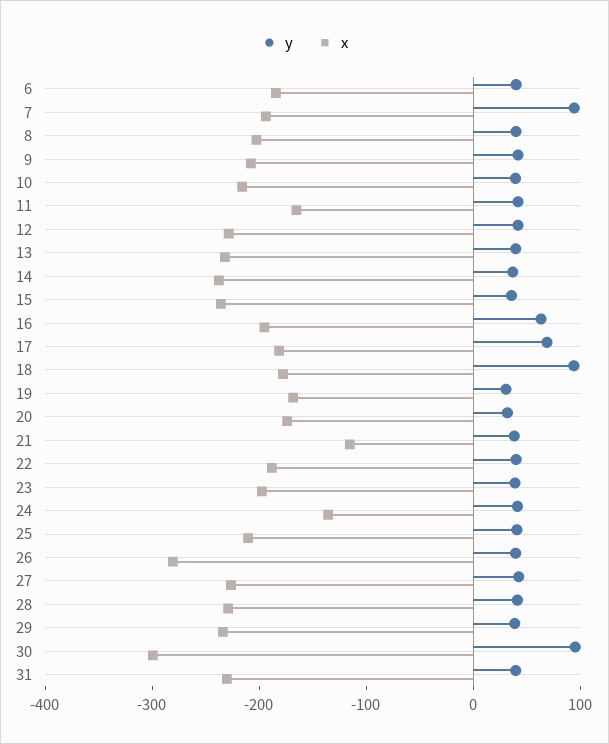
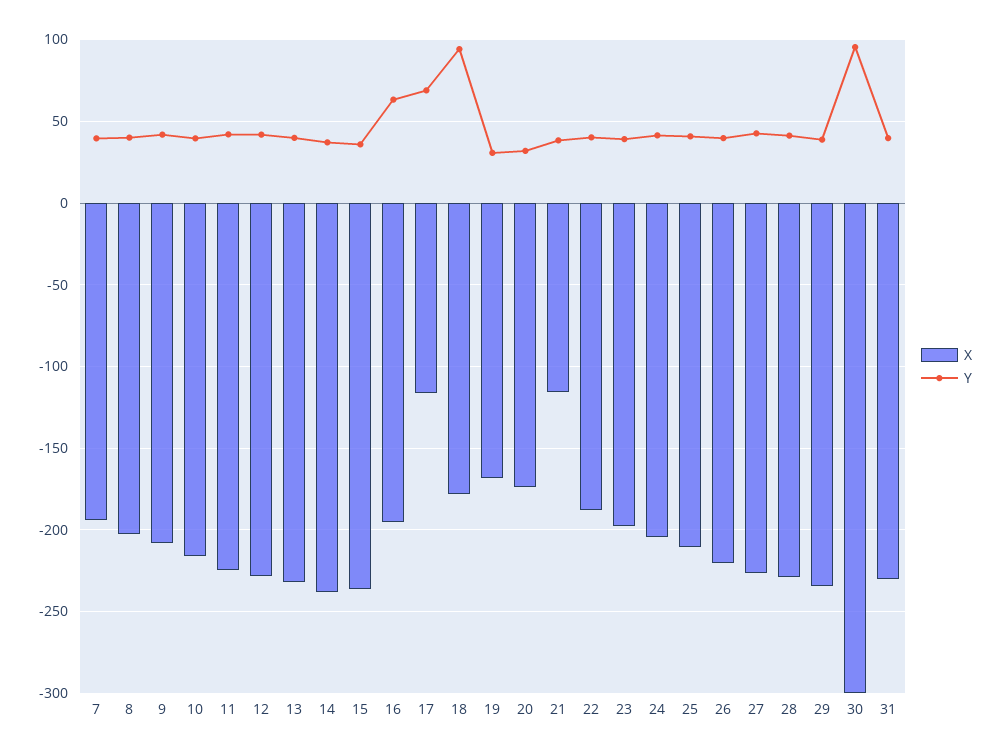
  {
    "y": {
-     "6": 40,
-     "7": 100,
+     "7": 40,
      "8": 40,
      "9": 40,
      "10": 40,
      "11": 40,
      "12": 40,
      "13": 40,
      "14": 35,
      "15": 35,
      "16": 65,
      "17": 70,
      "18": 95,
      "19": 30,
      "20": 30,
      "21": 40,
      "22": 40,
      "23": 40,
      "24": 40,
      "25": 40,
      "26": 40,
      "27": 45,
      "28": 40,
      "29": 40,
      "30": 95,
      "31": 40
    },
    "x": {
-     "6": -180,
      "7": -195,
      "8": -205,
      "9": -210,
      "10": -215,
-     "11": -160,
+     "11": -225,
      "12": -230,
      "13": -230,
      "14": -240,
      "15": -235,
      "16": -195,
-     "17": -180,
+     "17": -115,
      "18": -180,
      "19": -170,
      "20": -175,
      "21": -115,
      "22": -190,
      "23": -200,
-     "24": -140,
+     "24": -205,
      "25": -210,
-     "26": -280,
+     "26": -220,
      "27": -225,
      "28": -230,
      "29": -235,
      "30": -300,
      "31": -230
    }
  }

